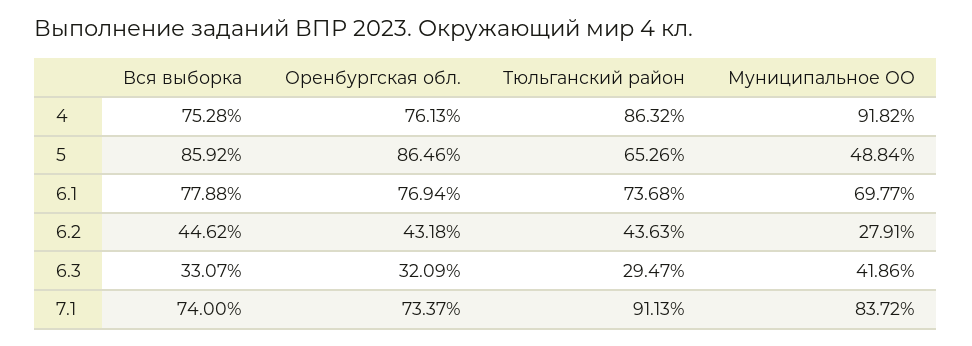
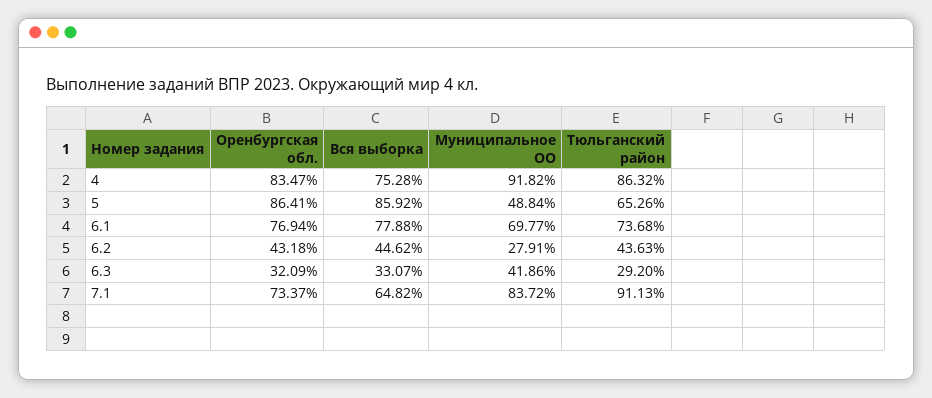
  {
    "Вся выборка": {
      "4": 75.28,
      "5": 85.92,
      "6.1": 77.88,
      "6.2": 44.62,
      "6.3": 33.07,
-     "7.1": 74
+     "7.1": 64.82
    },
    "Оренбургская обл.": {
-     "4": 76.13,
+     "4": 83.47,
-     "5": 86.46,
+     "5": 86.41,
      "6.1": 76.94,
      "6.2": 43.18,
      "6.3": 32.09,
      "7.1": 73.37
    },
    "Тюльганский район": {
      "4": 86.32,
      "5": 65.26,
      "6.1": 73.68,
      "6.2": 43.63,
-     "6.3": 29.47,
+     "6.3": 29.2,
      "7.1": 91.13
    },
    "Муниципальное ОО": {
      "4": 91.82,
      "5": 48.84,
      "6.1": 69.77,
      "6.2": 27.91,
      "6.3": 41.86,
      "7.1": 83.72
    }
  }

